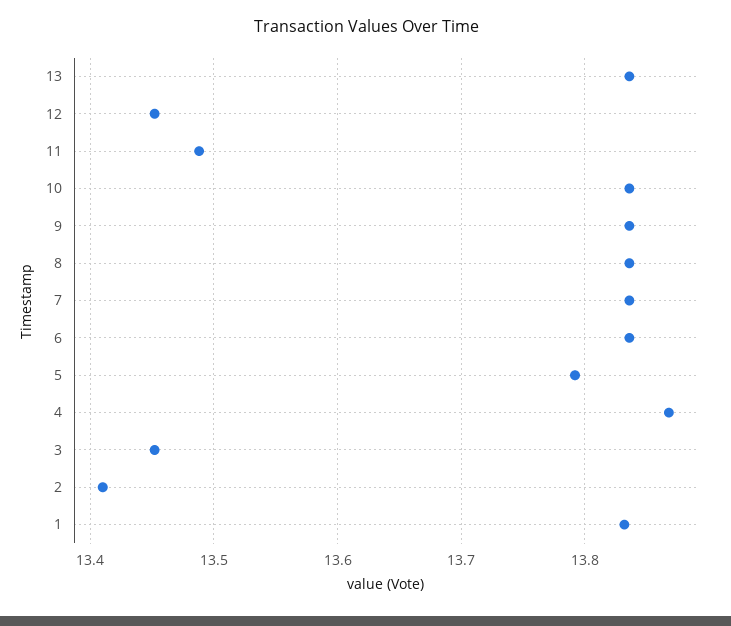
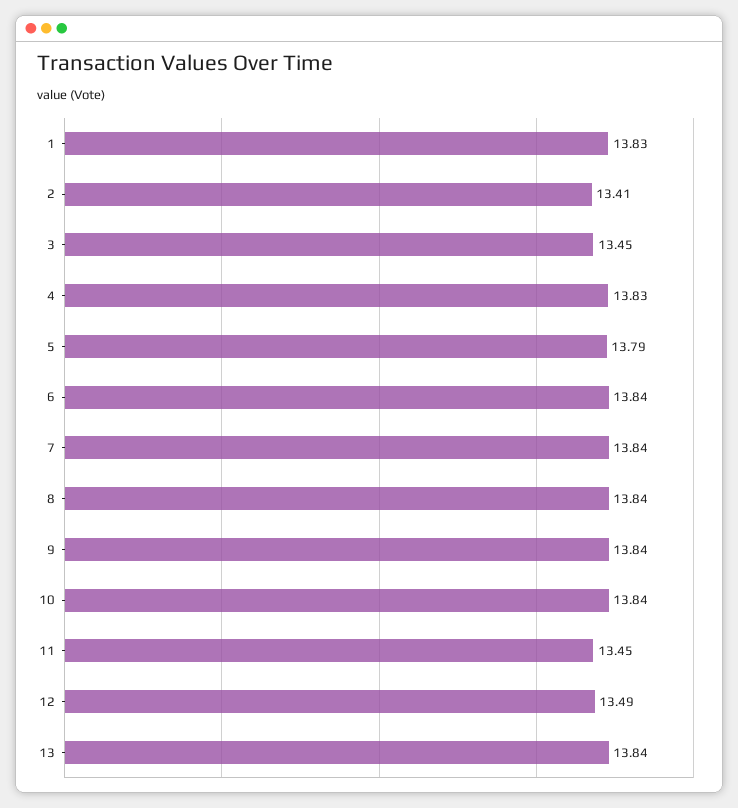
  {
    "13": 13.84,
-   "12": 13.45,
+   "12": 13.49,
-   "11": 13.49,
+   "11": 13.45,
    "10": 13.84,
    "9": 13.84,
    "8": 13.84,
    "7": 13.84,
    "6": 13.84,
    "5": 13.79,
-   "4": 13.87,
+   "4": 13.83,
    "3": 13.45,
    "2": 13.41,
    "1": 13.83
  }

